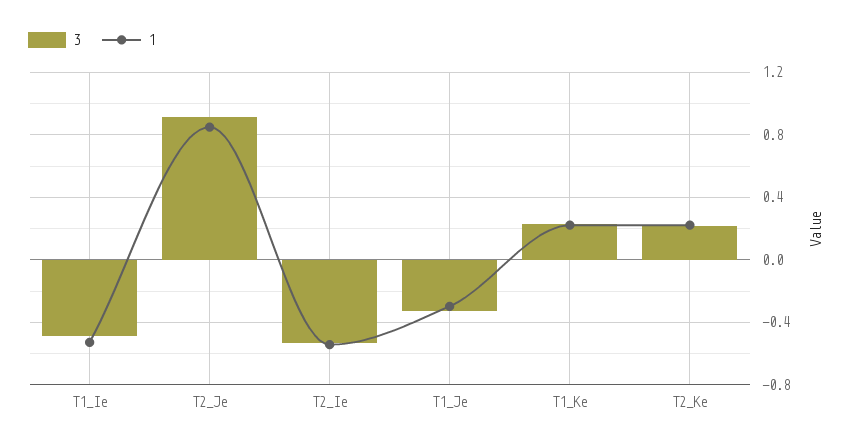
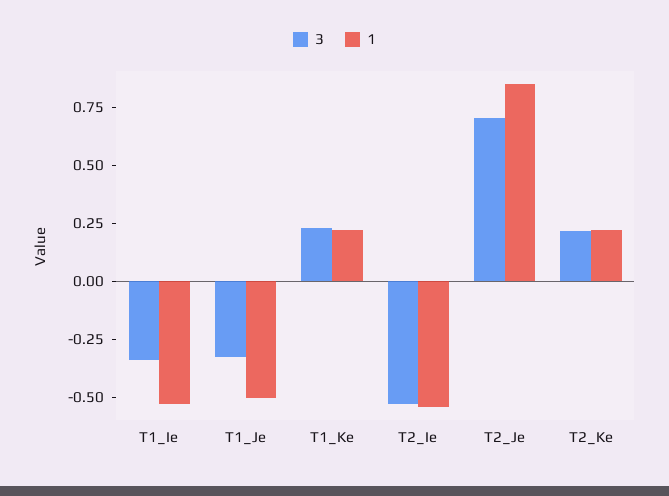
  {
    "3": {
-     "T1_Ie": -0.5,
+     "T1_Ie": -0.35,
-     "T2_Je": 0.9,
+     "T2_Je": 0.7,
      "T2_Ie": -0.55,
      "T1_Je": -0.35,
      "T1_Ke": 0.25,
      "T2_Ke": 0.2
    },
    "1": {
      "T1_Ie": -0.55,
      "T2_Je": 0.85,
      "T2_Ie": -0.55,
-     "T1_Je": -0.3,
+     "T1_Je": -0.5,
      "T1_Ke": 0.2,
      "T2_Ke": 0.2
    }
  }

